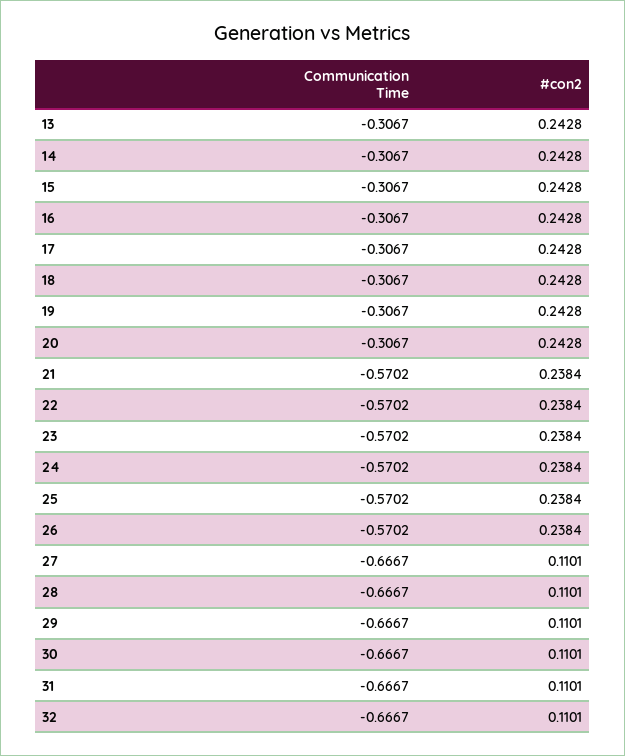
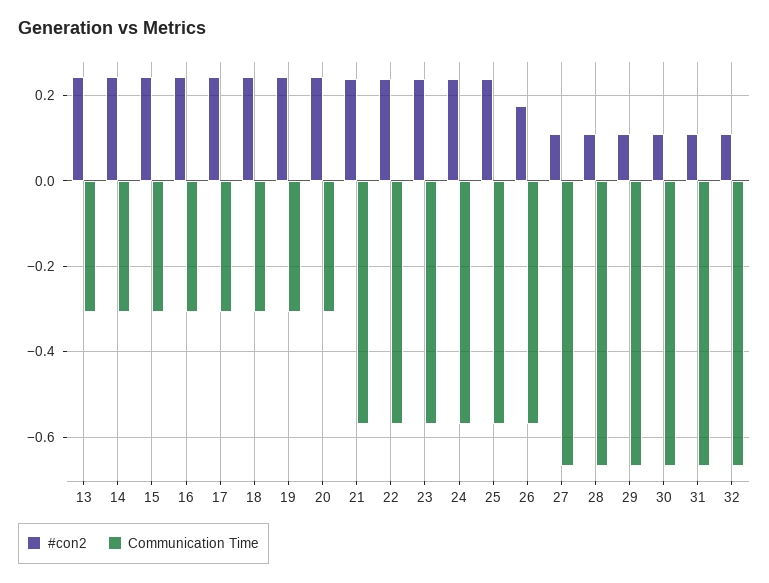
  {
    "Communication Time": {
      "13": -0.3067,
      "14": -0.3067,
      "15": -0.3067,
      "16": -0.3067,
      "17": -0.3067,
      "18": -0.3067,
      "19": -0.3067,
      "20": -0.3067,
      "21": -0.5702,
      "22": -0.5702,
      "23": -0.5702,
      "24": -0.5702,
      "25": -0.5702,
      "26": -0.5702,
      "27": -0.6667,
      "28": -0.6667,
      "29": -0.6667,
      "30": -0.6667,
      "31": -0.6667,
      "32": -0.6667
    },
    "#con2": {
      "13": 0.2428,
      "14": 0.2428,
      "15": 0.2428,
      "16": 0.2428,
      "17": 0.2428,
      "18": 0.2428,
      "19": 0.2428,
      "20": 0.2428,
      "21": 0.2384,
      "22": 0.2384,
      "23": 0.2384,
      "24": 0.2384,
      "25": 0.2384,
-     "26": 0.2384,
+     "26": 0.18,
      "27": 0.1101,
      "28": 0.1101,
      "29": 0.1101,
      "30": 0.1101,
      "31": 0.1101,
      "32": 0.1101
    }
  }

